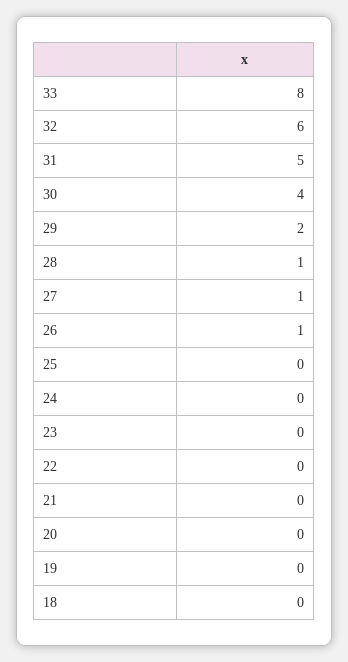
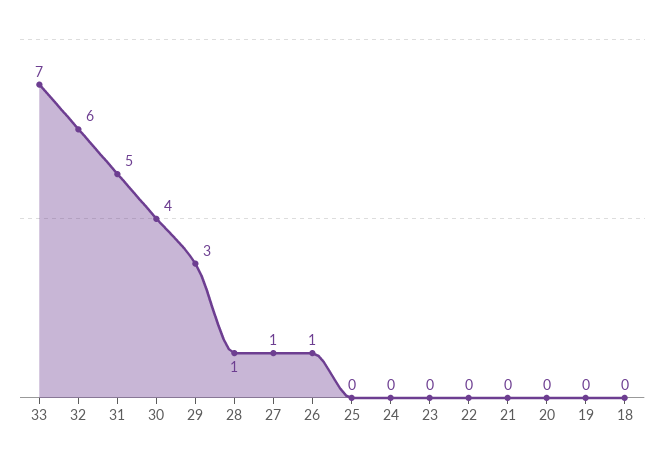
  {
-   "33": 8,
+   "33": 7,
    "32": 6,
    "31": 5,
    "30": 4,
-   "29": 2,
+   "29": 3,
    "28": 1,
    "27": 1,
    "26": 1,
    "25": 0,
    "24": 0,
    "23": 0,
    "22": 0,
    "21": 0,
    "20": 0,
    "19": 0,
    "18": 0
  }

